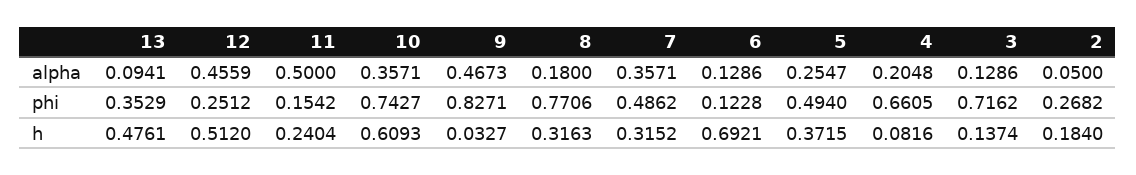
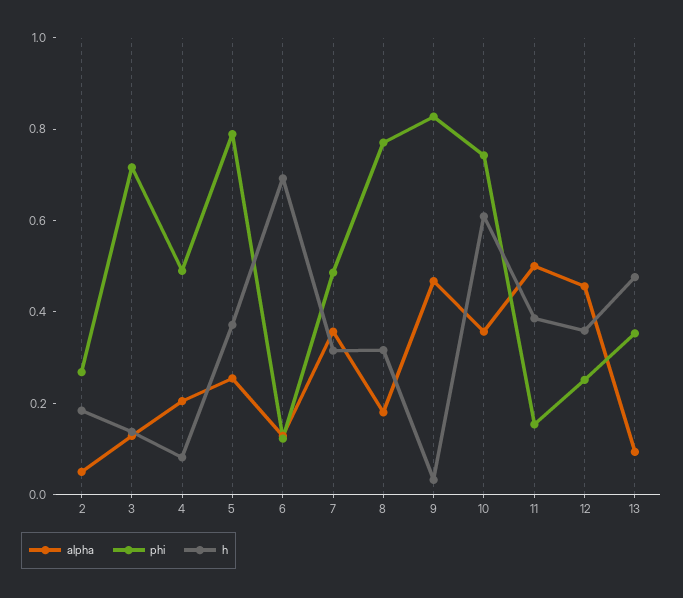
  {
    "alpha": {
      "13": 0.0941,
      "12": 0.4559,
      "11": 0.5,
      "10": 0.3571,
      "9": 0.4673,
      "8": 0.18,
      "7": 0.3571,
      "6": 0.1286,
      "5": 0.2547,
      "4": 0.2048,
      "3": 0.1286,
      "2": 0.05
    },
    "phi": {
      "13": 0.3529,
      "12": 0.2512,
      "11": 0.1542,
      "10": 0.7427,
      "9": 0.8271,
      "8": 0.7706,
      "7": 0.4862,
      "6": 0.1228,
-     "5": 0.494,
+     "5": 0.8,
-     "4": 0.6605,
+     "4": 0.5,
      "3": 0.7162,
      "2": 0.2682
    },
    "h": {
      "13": 0.4761,
-     "12": 0.512,
+     "12": 0.35,
-     "11": 0.2404,
+     "11": 0.4,
      "10": 0.6093,
      "9": 0.0327,
      "8": 0.3163,
      "7": 0.3152,
      "6": 0.6921,
      "5": 0.3715,
      "4": 0.0816,
      "3": 0.1374,
      "2": 0.184
    }
  }

